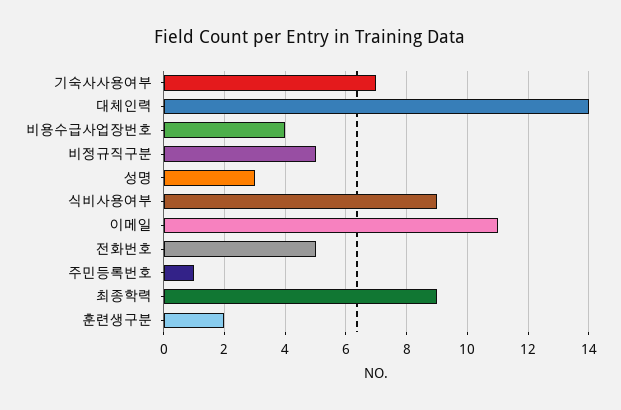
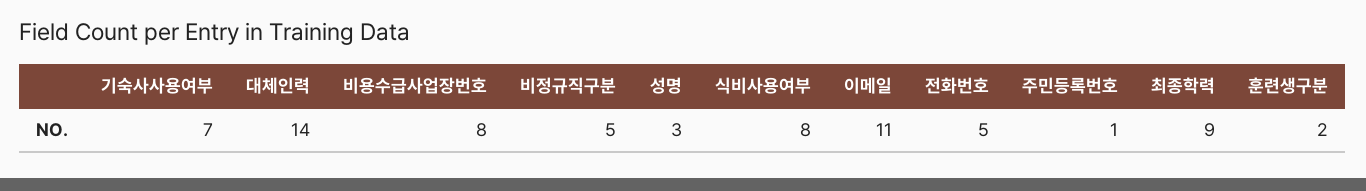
  {
    "기숙사사용여부": 7,
    "대체인력": 14,
-   "비용수급사업장번호": 4,
+   "비용수급사업장번호": 8,
    "비정규직구분": 5,
    "성명": 3,
-   "식비사용여부": 9,
+   "식비사용여부": 8,
    "이메일": 11,
    "전화번호": 5,
    "주민등록번호": 1,
    "최종학력": 9,
    "훈련생구분": 2
  }

